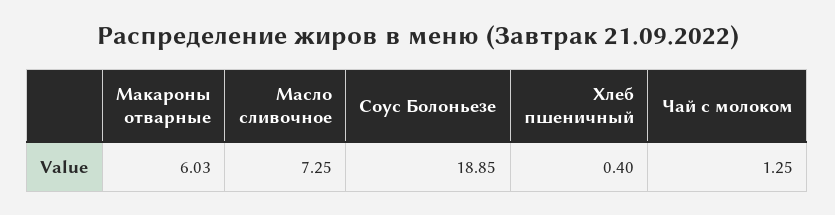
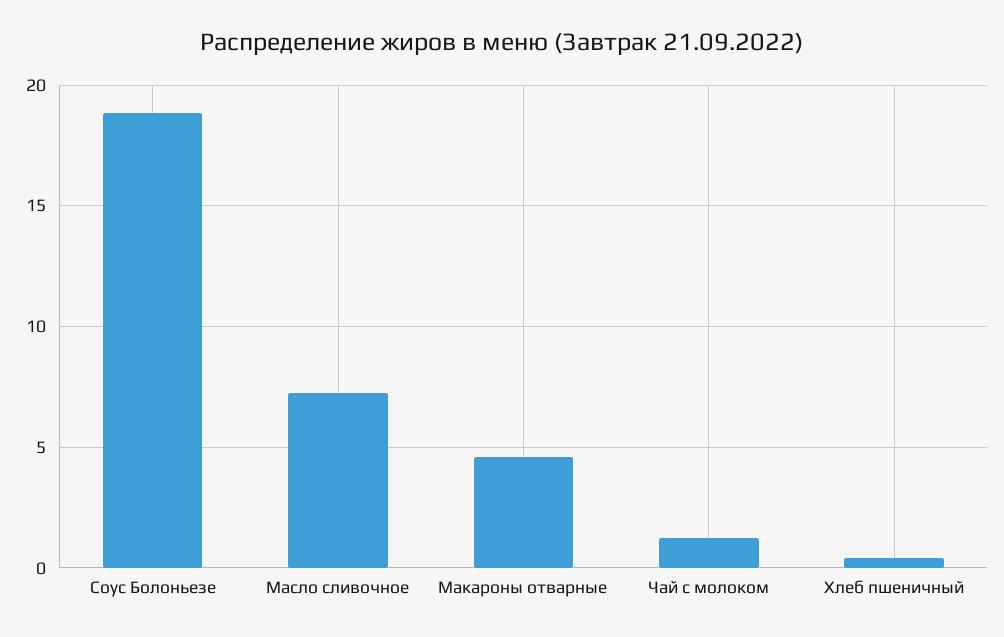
  {
-   "Макароны отварные": 6.03,
+   "Макароны отварные": 4.5,
    "Масло сливочное": 7.25,
    "Соус Болоньезе": 18.85,
    "Хлеб пшеничный": 0.4,
    "Чай с молоком": 1.25
  }

